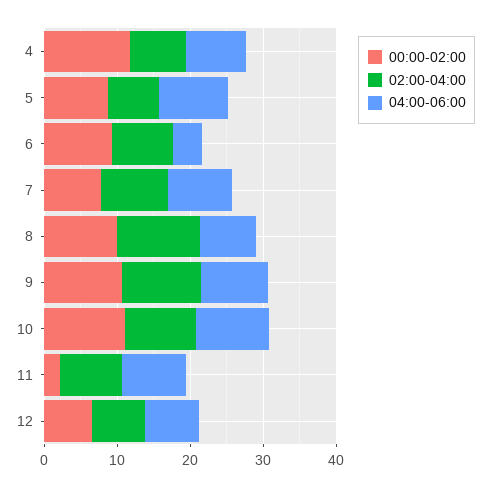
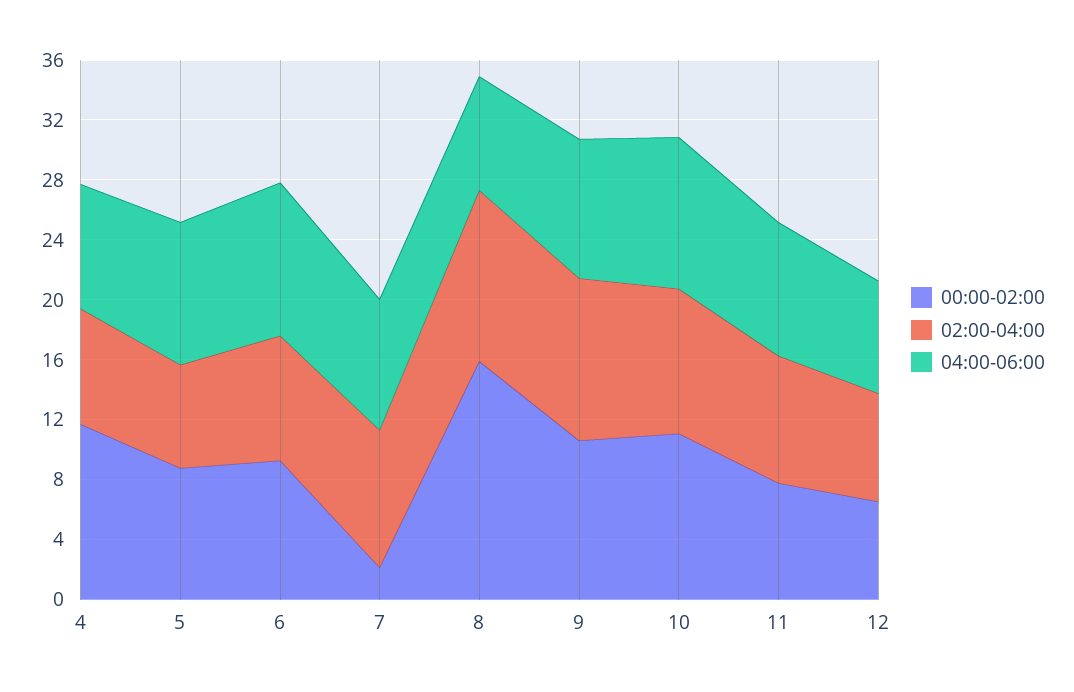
  {
    "00:00-02:00": {
      "4": 12,
      "5": 9,
      "6": 9,
-     "7": 8,
+     "7": 2,
-     "8": 10,
+     "8": 16,
      "9": 11,
      "10": 11,
-     "11": 2,
+     "11": 8,
      "12": 7
    },
    "02:00-04:00": {
      "4": 8,
      "5": 7,
      "6": 8,
      "7": 9,
      "8": 11,
      "9": 11,
      "10": 10,
      "11": 9,
      "12": 7
    },
    "04:00-06:00": {
      "4": 8,
      "5": 10,
-     "6": 4,
+     "6": 10,
      "7": 9,
      "8": 8,
      "9": 9,
      "10": 10,
      "11": 9,
      "12": 8
    }
  }

